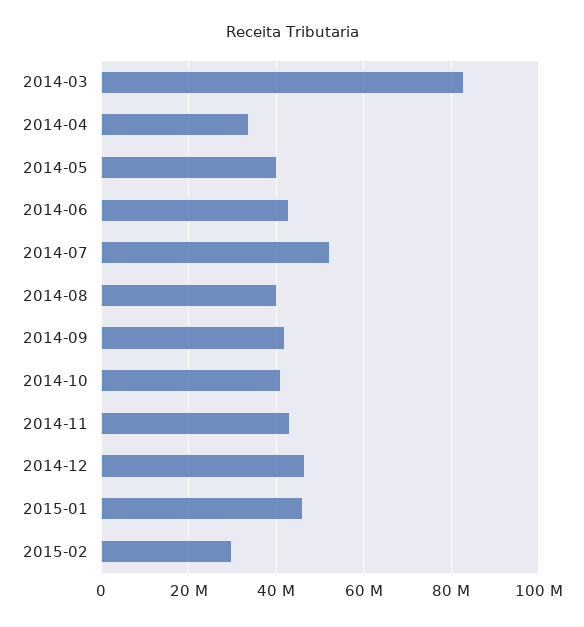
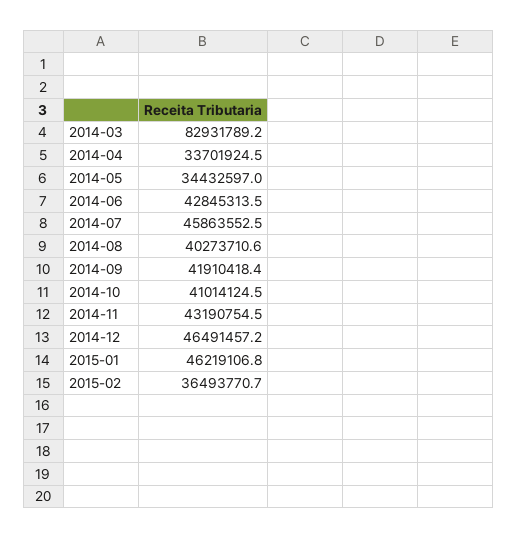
  {
    "2014-03": 82931789.2,
    "2014-04": 33701924.5,
-   "2014-05": 40000000,
+   "2014-05": 34432597,
    "2014-06": 42845313.5,
-   "2014-07": 52000000,
+   "2014-07": 45863552.5,
    "2014-08": 40273710.6,
    "2014-09": 41910418.4,
    "2014-10": 41014124.5,
    "2014-11": 43190754.5,
    "2014-12": 46491457.2,
    "2015-01": 46219106.8,
-   "2015-02": 30000000
+   "2015-02": 36493770.7
  }

